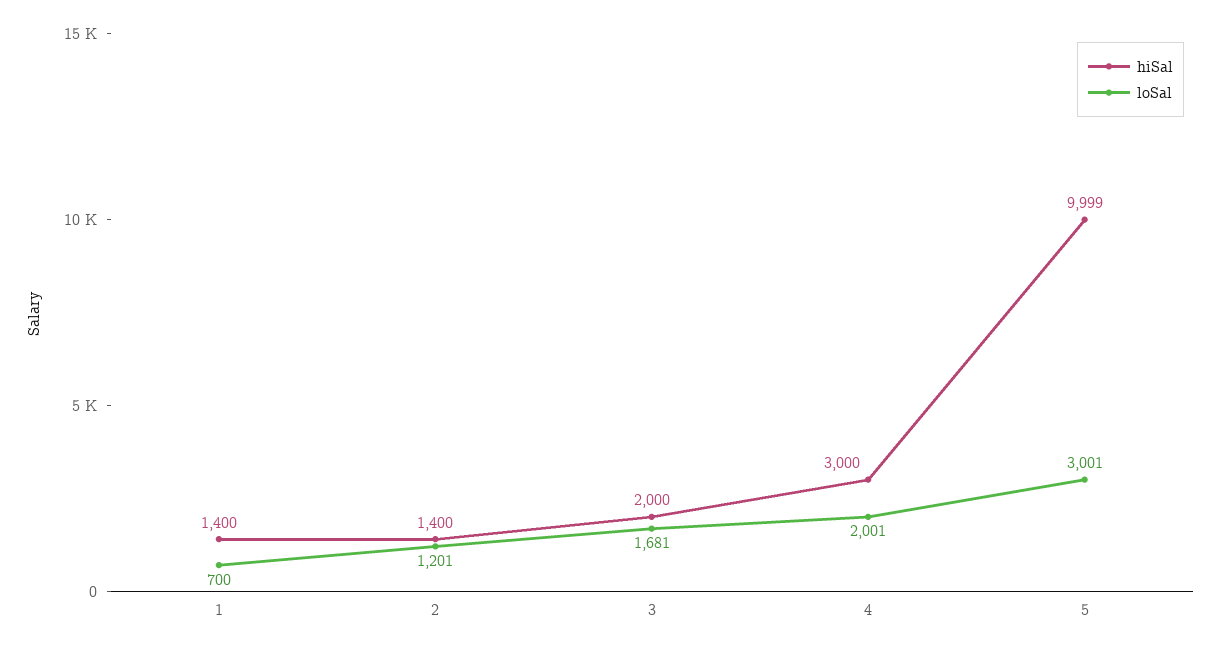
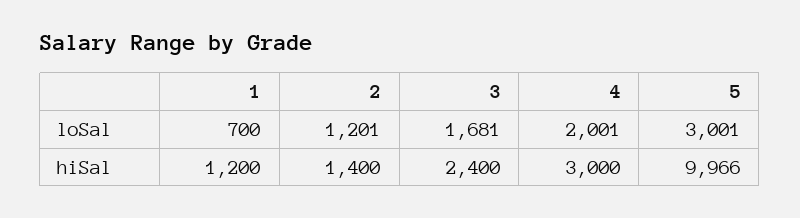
  {
    "hiSal": {
-     "1": 1400,
+     "1": 1200,
      "2": 1400,
-     "3": 2000,
+     "3": 2400,
      "4": 3000,
-     "5": 9999
+     "5": 9966
    },
    "loSal": {
      "1": 700,
      "2": 1201,
      "3": 1681,
      "4": 2001,
      "5": 3001
    }
  }

